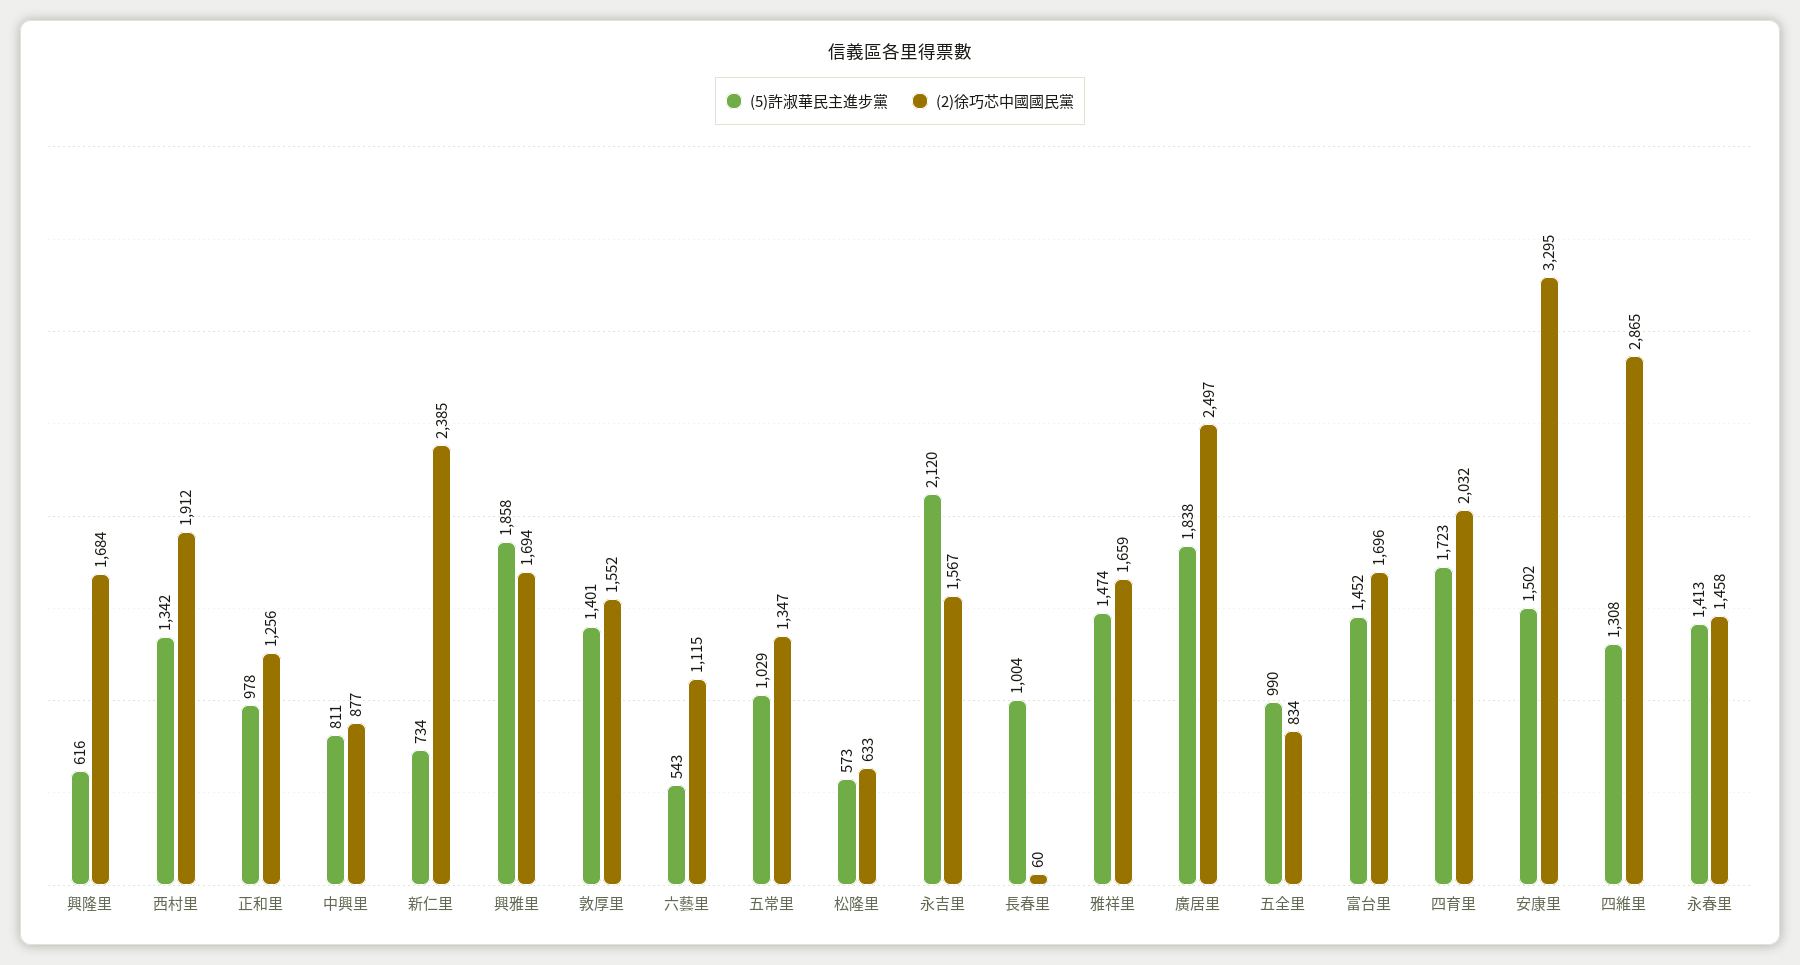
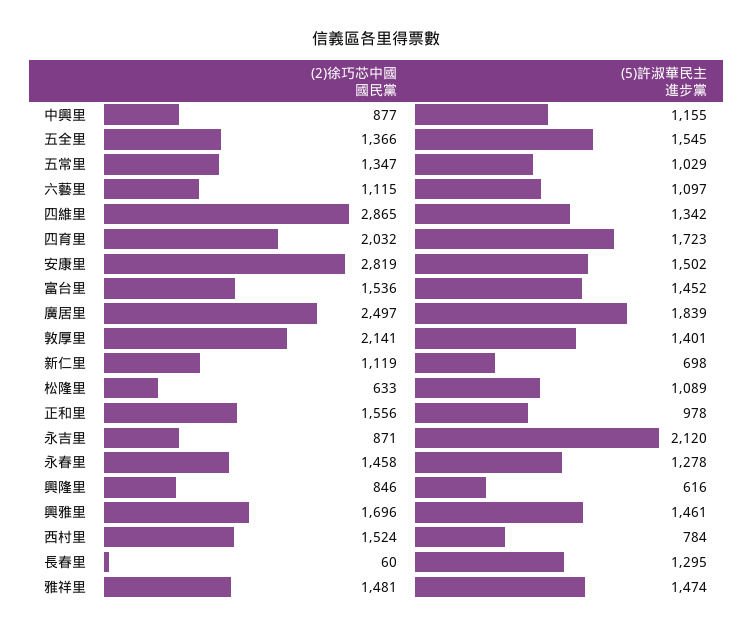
  {
    "(5)許淑華民主進步黨": {
      "興隆里": 616,
-     "西村里": 1342,
+     "西村里": 784,
      "正和里": 978,
-     "中興里": 811,
+     "中興里": 1155,
-     "新仁里": 734,
+     "新仁里": 698,
-     "興雅里": 1858,
+     "興雅里": 1461,
      "敦厚里": 1401,
-     "六藝里": 543,
+     "六藝里": 1097,
      "五常里": 1029,
-     "松隆里": 573,
+     "松隆里": 1089,
      "永吉里": 2120,
-     "長春里": 1004,
+     "長春里": 1295,
      "雅祥里": 1474,
-     "廣居里": 1838,
+     "廣居里": 1839,
-     "五全里": 990,
+     "五全里": 1545,
      "富台里": 1452,
      "四育里": 1723,
      "安康里": 1502,
-     "四維里": 1308,
+     "四維里": 1342,
-     "永春里": 1413
+     "永春里": 1278
    },
    "(2)徐巧芯中國國民黨": {
-     "興隆里": 1684,
+     "興隆里": 846,
-     "西村里": 1912,
+     "西村里": 1524,
-     "正和里": 1256,
+     "正和里": 1556,
      "中興里": 877,
-     "新仁里": 2385,
+     "新仁里": 1119,
-     "興雅里": 1694,
+     "興雅里": 1696,
-     "敦厚里": 1552,
+     "敦厚里": 2141,
      "六藝里": 1115,
      "五常里": 1347,
      "松隆里": 633,
-     "永吉里": 1567,
+     "永吉里": 871,
      "長春里": 60,
-     "雅祥里": 1659,
+     "雅祥里": 1481,
      "廣居里": 2497,
-     "五全里": 834,
+     "五全里": 1366,
-     "富台里": 1696,
+     "富台里": 1536,
      "四育里": 2032,
-     "安康里": 3295,
+     "安康里": 2819,
      "四維里": 2865,
      "永春里": 1458
    }
  }

